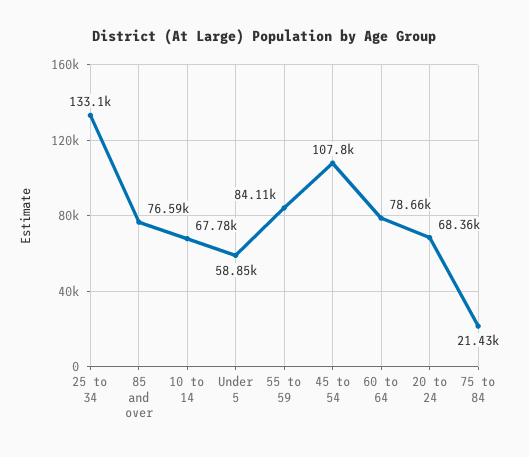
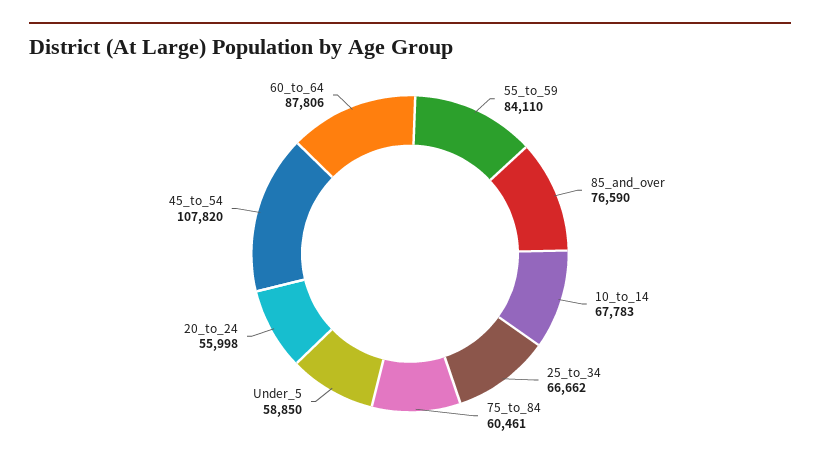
  {
-   "25 to 34": 133100,
+   "25 to 34": 66662,
    "85 and over": 76590,
    "10 to 14": 67783,
    "Under 5": 58850,
    "55 to 59": 84110,
    "45 to 54": 107820,
-   "60 to 64": 78660,
+   "60 to 64": 87806,
-   "20 to 24": 68360,
+   "20 to 24": 55998,
-   "75 to 84": 21430
+   "75 to 84": 60461
  }

